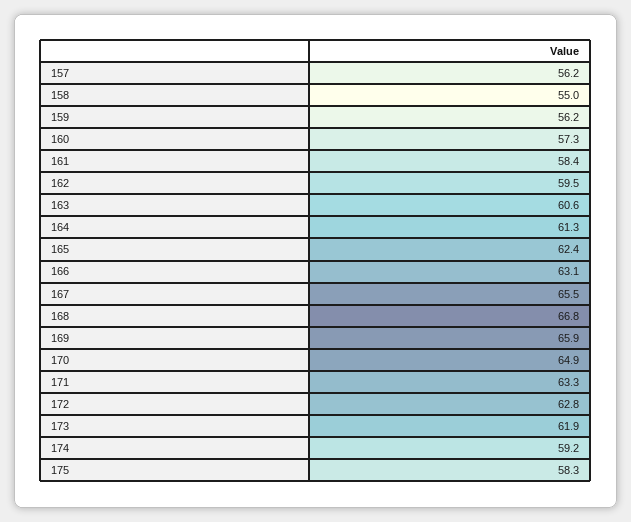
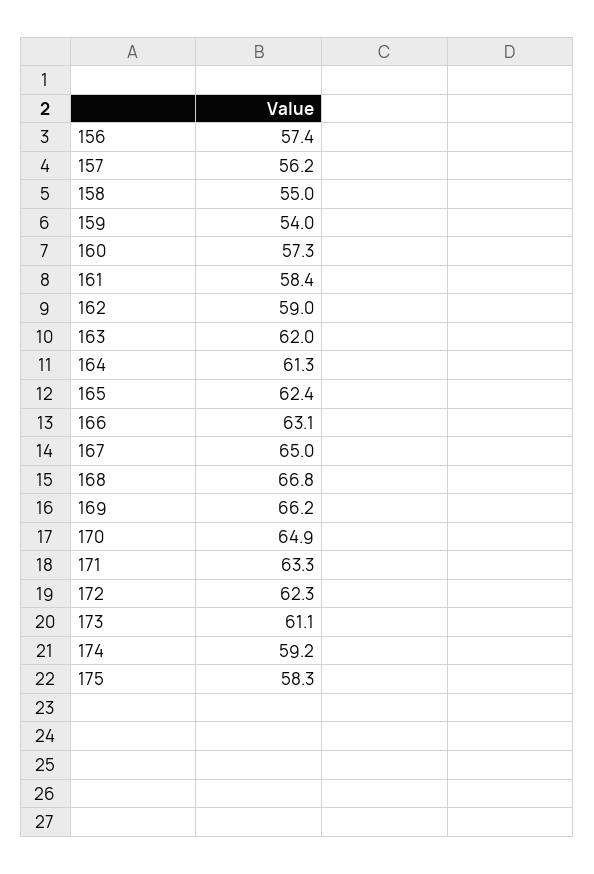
  {
    "157": 56.2,
    "158": 55,
-   "159": 56.2,
+   "159": 54,
    "160": 57.3,
    "161": 58.4,
-   "162": 59.5,
+   "162": 59,
-   "163": 60.6,
+   "163": 62,
    "164": 61.3,
    "165": 62.4,
    "166": 63.1,
-   "167": 65.5,
+   "167": 65,
    "168": 66.8,
-   "169": 65.9,
+   "169": 66.2,
    "170": 64.9,
    "171": 63.3,
-   "172": 62.8,
+   "172": 62.3,
-   "173": 61.9,
+   "173": 61.1,
    "174": 59.2,
-   "175": 58.3
+   "175": 58.3,
+   "156": 57.4
  }

